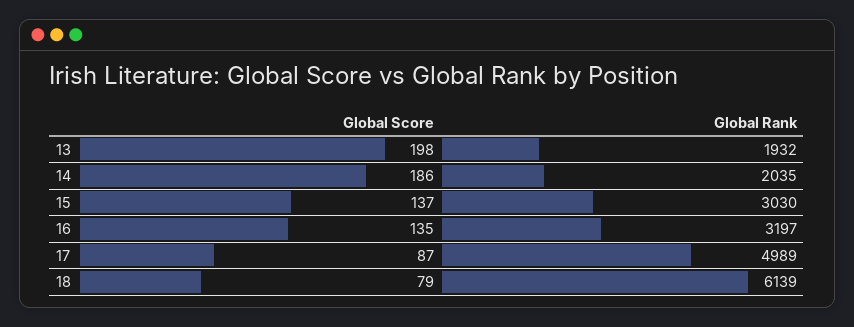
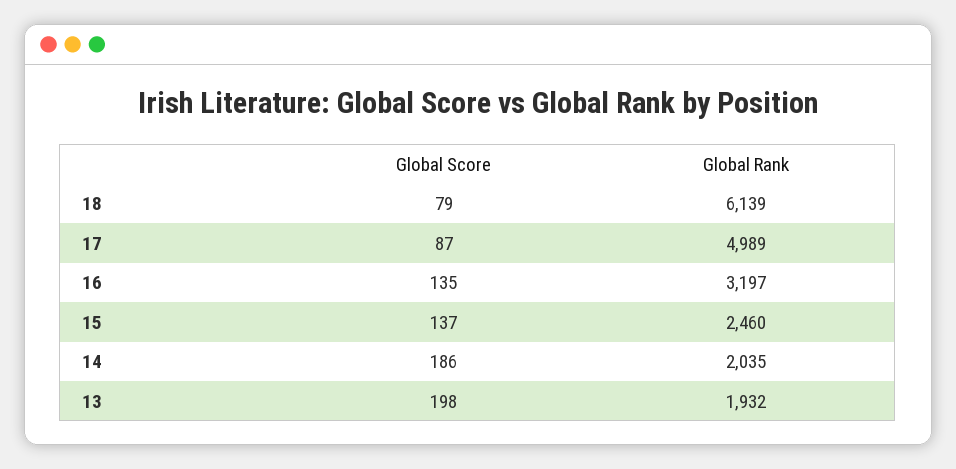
  {
    "Global Score": {
      "13": 198,
      "14": 186,
      "15": 137,
      "16": 135,
      "17": 87,
      "18": 79
    },
    "Global Rank": {
      "13": 1932,
      "14": 2035,
-     "15": 3030,
+     "15": 2460,
      "16": 3197,
      "17": 4989,
      "18": 6139
    }
  }

